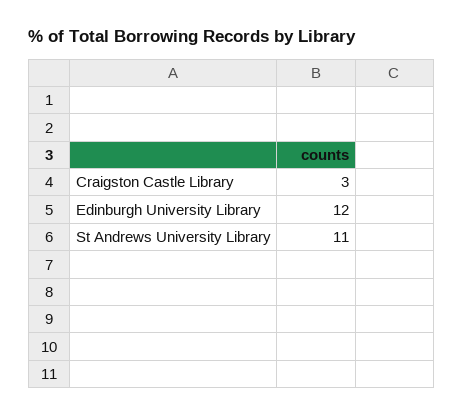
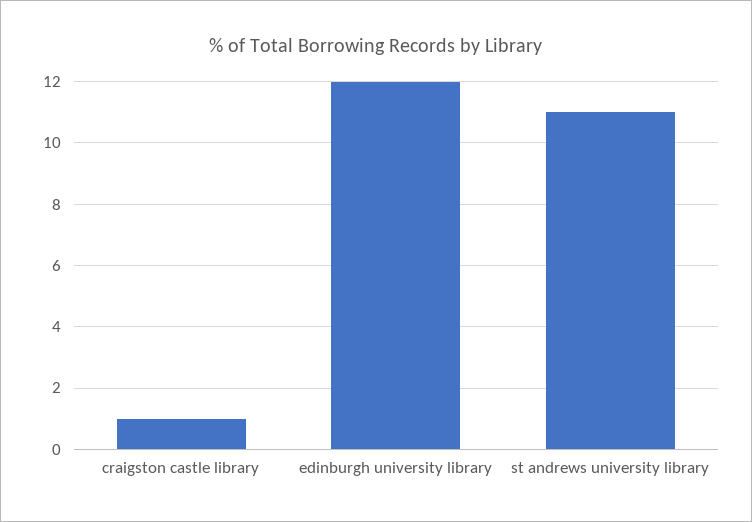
  {
-   "Craigston Castle Library": 3,
+   "Craigston Castle Library": 1,
    "Edinburgh University Library": 12,
    "St Andrews University Library": 11
  }

